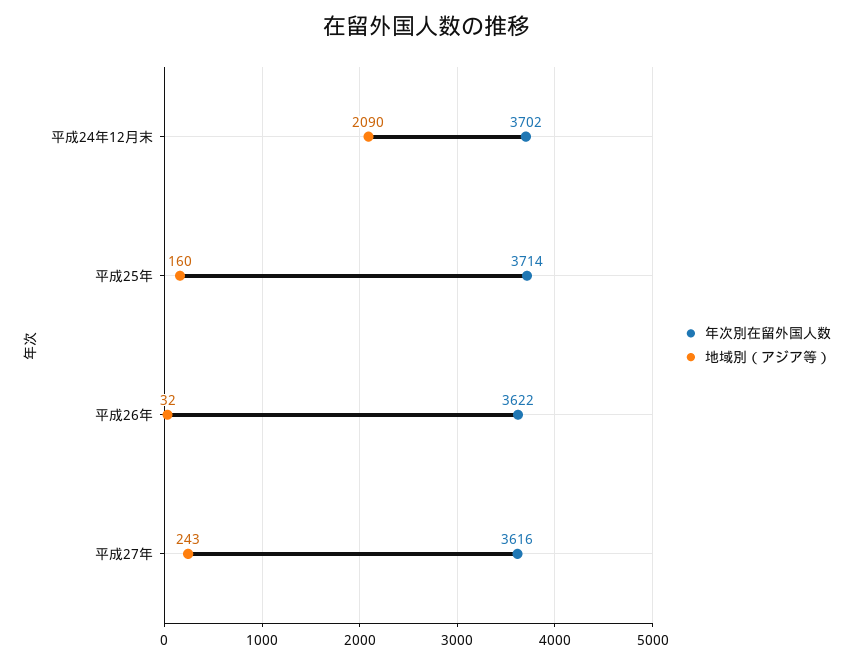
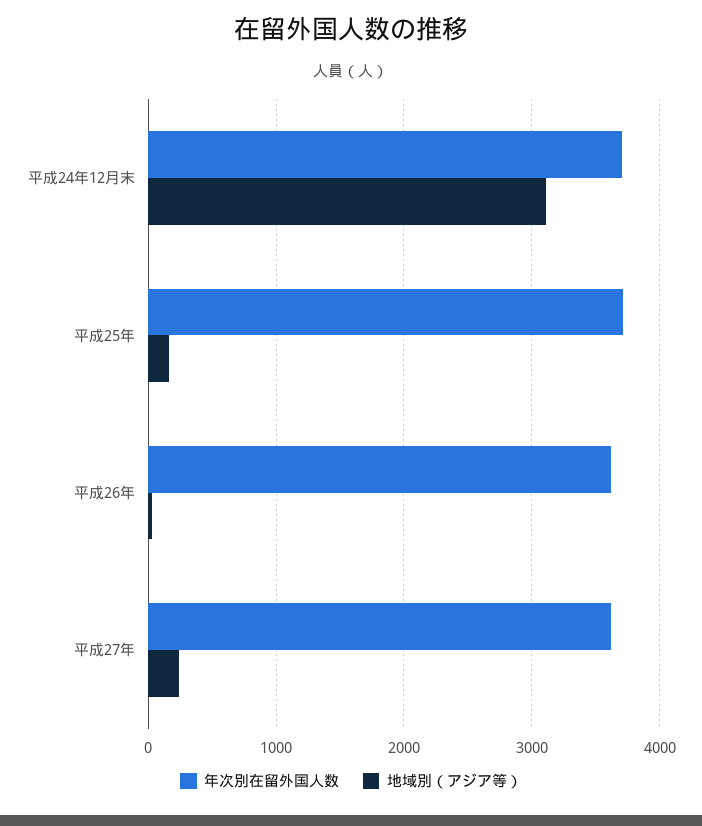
  {
    "年次別在留外国人数": {
      "平成24年12月末": 3702,
      "平成25年": 3714,
      "平成26年": 3622,
      "平成27年": 3616
    },
    "地域別（アジア等）": {
-     "平成24年12月末": 2090,
+     "平成24年12月末": 3100,
      "平成25年": 160,
      "平成26年": 32,
      "平成27年": 243
    }
  }

